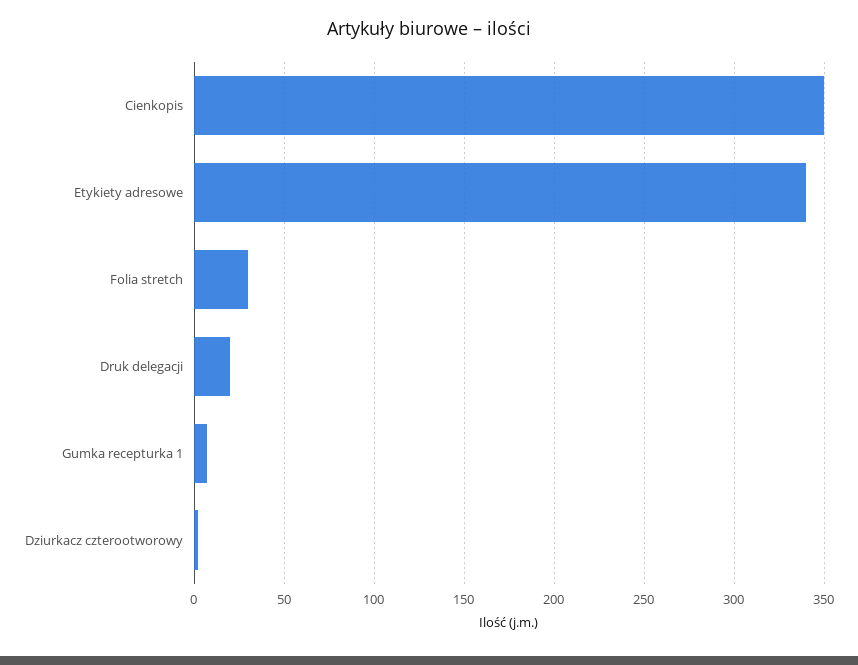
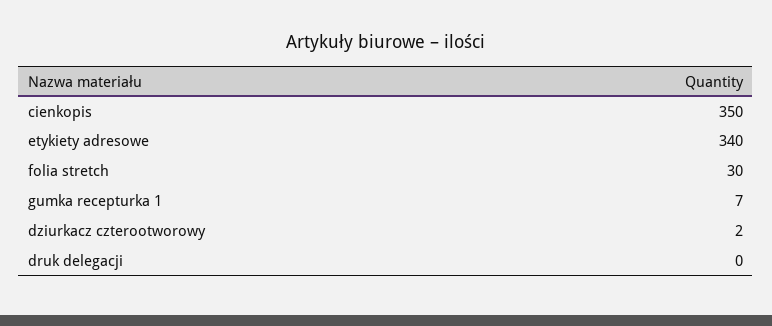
  {
    "Cienkopis": 350,
    "Etykiety adresowe": 340,
    "Folia stretch": 30,
-   "Druk delegacji": 20,
+   "Druk delegacji": 0,
    "Gumka recepturka 1": 7,
    "Dziurkacz czterootworowy": 2
  }

